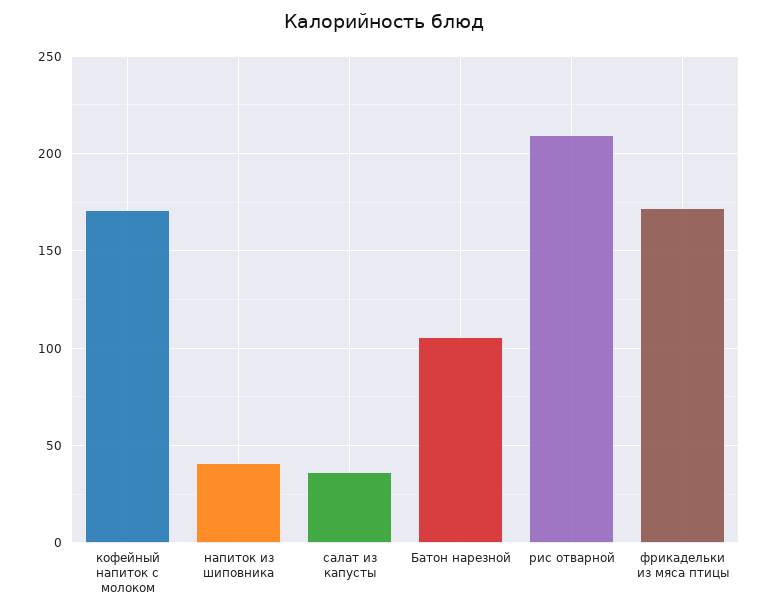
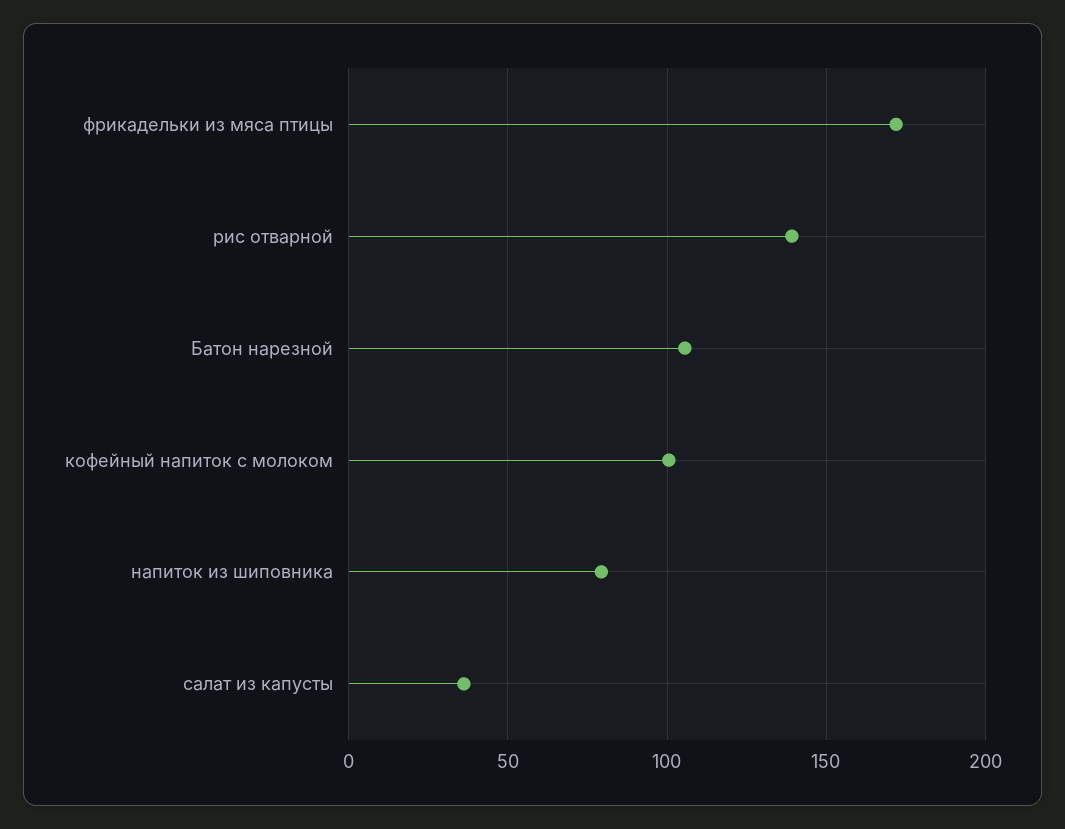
  {
-   "кофейный напиток с молоком": 170,
+   "кофейный напиток с молоком": 100,
-   "напиток из шиповника": 40,
+   "напиток из шиповника": 80,
    "салат из капусты": 35,
    "Батон нарезной": 105,
-   "рис отварной": 210,
+   "рис отварной": 140,
    "фрикадельки из мяса птицы": 170
  }

